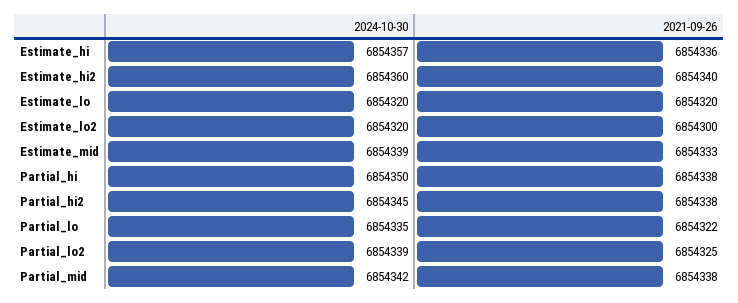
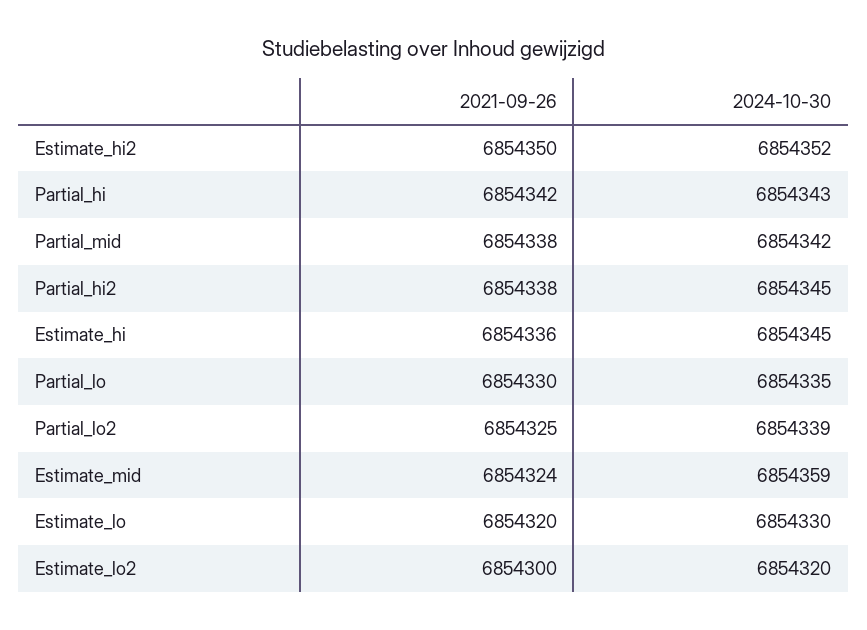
  {
    "2024-10-30": {
-     "Estimate_hi": 6854357,
+     "Estimate_hi": 6854345,
-     "Estimate_hi2": 6854360,
+     "Estimate_hi2": 6854352,
-     "Estimate_lo": 6854320,
+     "Estimate_lo": 6854330,
      "Estimate_lo2": 6854320,
-     "Estimate_mid": 6854339,
+     "Estimate_mid": 6854359,
-     "Partial_hi": 6854350,
+     "Partial_hi": 6854343,
      "Partial_hi2": 6854345,
      "Partial_lo": 6854335,
      "Partial_lo2": 6854339,
      "Partial_mid": 6854342
    },
    "2021-09-26": {
      "Estimate_hi": 6854336,
-     "Estimate_hi2": 6854340,
+     "Estimate_hi2": 6854350,
      "Estimate_lo": 6854320,
      "Estimate_lo2": 6854300,
-     "Estimate_mid": 6854333,
+     "Estimate_mid": 6854324,
-     "Partial_hi": 6854338,
+     "Partial_hi": 6854342,
      "Partial_hi2": 6854338,
-     "Partial_lo": 6854322,
+     "Partial_lo": 6854330,
      "Partial_lo2": 6854325,
      "Partial_mid": 6854338
    }
  }

